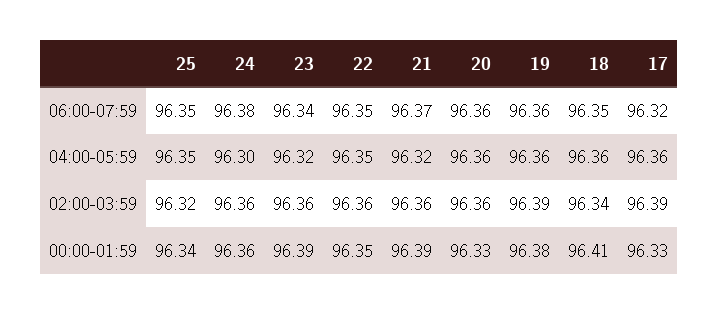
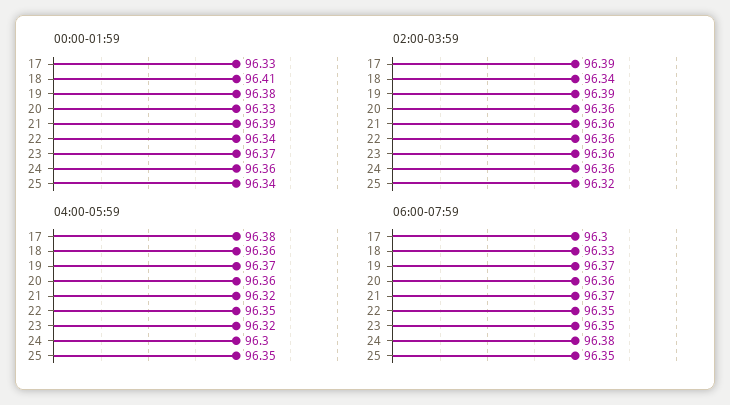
  {
    "06:00-07:59": {
      "25": 96.35,
      "24": 96.38,
-     "23": 96.34,
+     "23": 96.35,
      "22": 96.35,
      "21": 96.37,
      "20": 96.36,
-     "19": 96.36,
+     "19": 96.37,
-     "18": 96.35,
+     "18": 96.33,
-     "17": 96.32
+     "17": 96.3
    },
    "04:00-05:59": {
      "25": 96.35,
      "24": 96.3,
      "23": 96.32,
      "22": 96.35,
      "21": 96.32,
      "20": 96.36,
-     "19": 96.36,
+     "19": 96.37,
      "18": 96.36,
-     "17": 96.36
+     "17": 96.38
    },
    "02:00-03:59": {
      "25": 96.32,
      "24": 96.36,
      "23": 96.36,
      "22": 96.36,
      "21": 96.36,
      "20": 96.36,
      "19": 96.39,
      "18": 96.34,
      "17": 96.39
    },
    "00:00-01:59": {
      "25": 96.34,
      "24": 96.36,
-     "23": 96.39,
+     "23": 96.37,
-     "22": 96.35,
+     "22": 96.34,
      "21": 96.39,
      "20": 96.33,
      "19": 96.38,
      "18": 96.41,
      "17": 96.33
    }
  }

